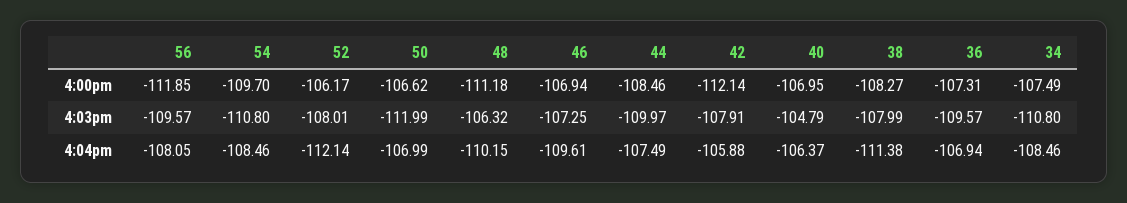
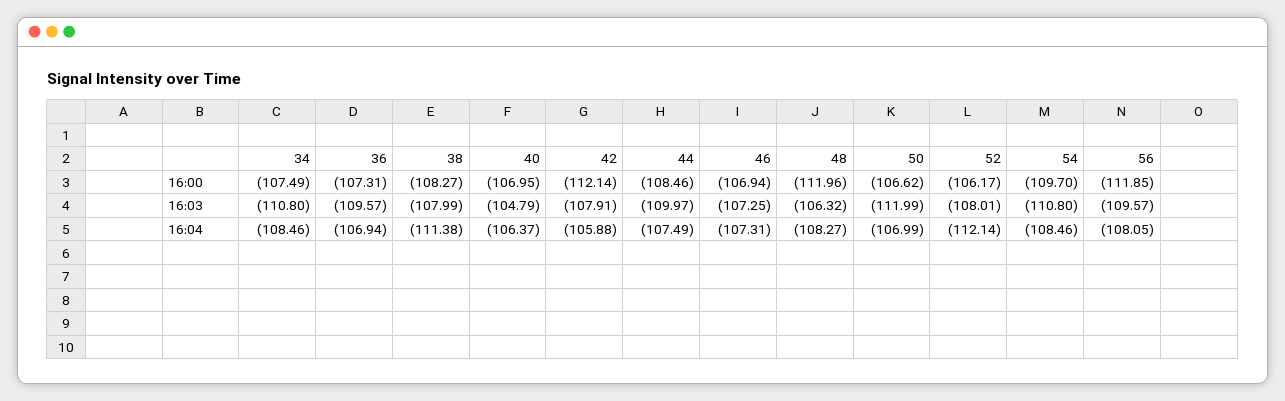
  {
    "56": {
      "4:00pm": -111.85,
      "4:03pm": -109.57,
      "4:04pm": -108.05
    },
    "54": {
      "4:00pm": -109.7,
      "4:03pm": -110.8,
      "4:04pm": -108.46
    },
    "52": {
      "4:00pm": -106.17,
      "4:03pm": -108.01,
      "4:04pm": -112.14
    },
    "50": {
      "4:00pm": -106.62,
      "4:03pm": -111.99,
      "4:04pm": -106.99
    },
    "48": {
-     "4:00pm": -111.18,
+     "4:00pm": -111.96,
      "4:03pm": -106.32,
-     "4:04pm": -110.15
+     "4:04pm": -108.27
    },
    "46": {
      "4:00pm": -106.94,
      "4:03pm": -107.25,
-     "4:04pm": -109.61
+     "4:04pm": -107.31
    },
    "44": {
      "4:00pm": -108.46,
      "4:03pm": -109.97,
      "4:04pm": -107.49
    },
    "42": {
      "4:00pm": -112.14,
      "4:03pm": -107.91,
      "4:04pm": -105.88
    },
    "40": {
      "4:00pm": -106.95,
      "4:03pm": -104.79,
      "4:04pm": -106.37
    },
    "38": {
      "4:00pm": -108.27,
      "4:03pm": -107.99,
      "4:04pm": -111.38
    },
    "36": {
      "4:00pm": -107.31,
      "4:03pm": -109.57,
      "4:04pm": -106.94
    },
    "34": {
      "4:00pm": -107.49,
      "4:03pm": -110.8,
      "4:04pm": -108.46
    }
  }

